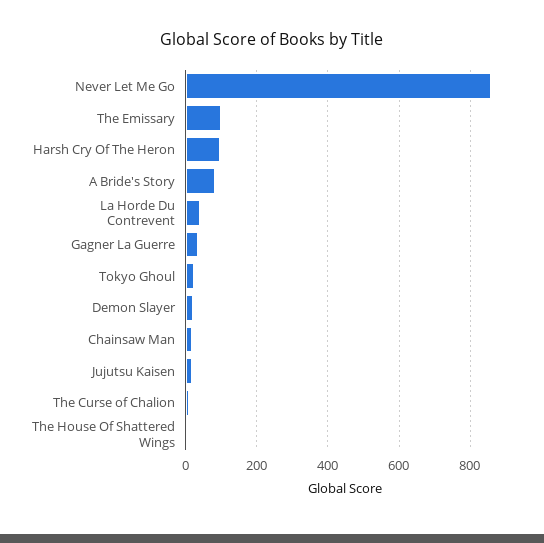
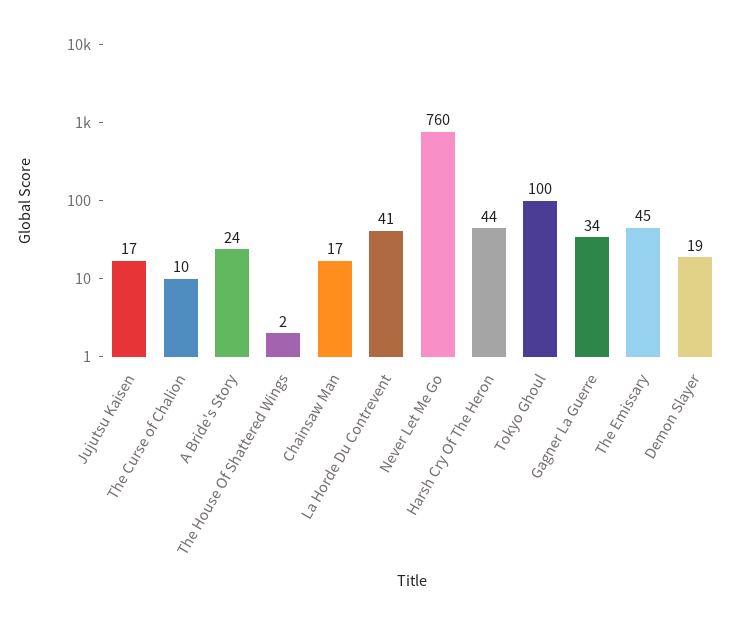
  {
-   "Never Let Me Go": 860,
+   "Never Let Me Go": 760,
-   "The Emissary": 100,
+   "The Emissary": 45,
-   "Harsh Cry Of The Heron": 100,
+   "Harsh Cry Of The Heron": 44,
-   "A Bride's Story": 80,
+   "A Bride's Story": 24,
    "La Horde Du Contrevent": 41,
    "Gagner La Guerre": 34,
-   "Tokyo Ghoul": 20,
+   "Tokyo Ghoul": 100,
    "Demon Slayer": 19,
    "Chainsaw Man": 17,
    "Jujutsu Kaisen": 17,
    "The Curse of Chalion": 10,
    "The House Of Shattered Wings": 2
  }

